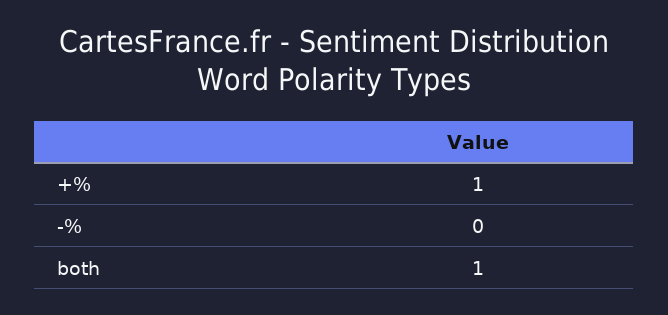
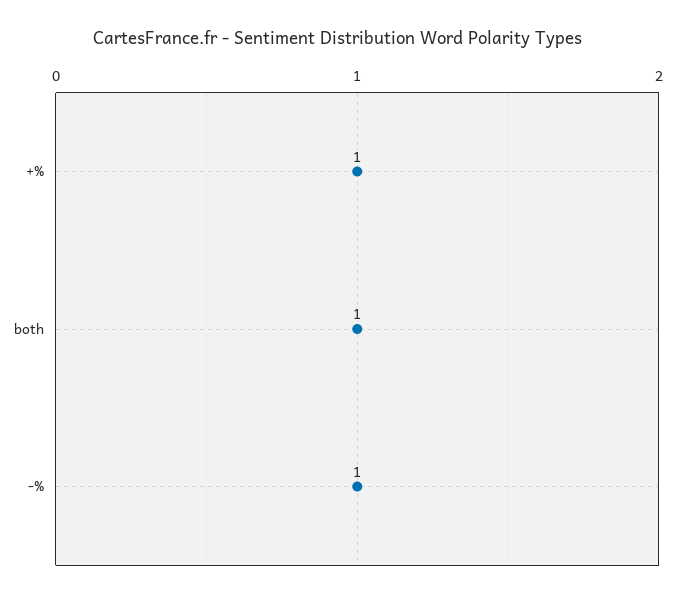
  {
    "+%": 1,
-   "-%": 0,
+   "-%": 1,
    "both": 1
  }

